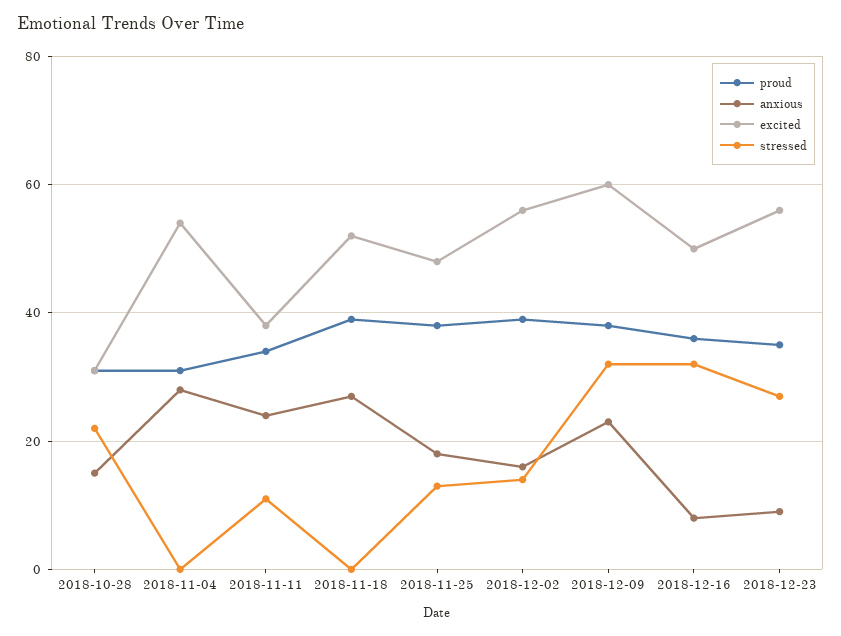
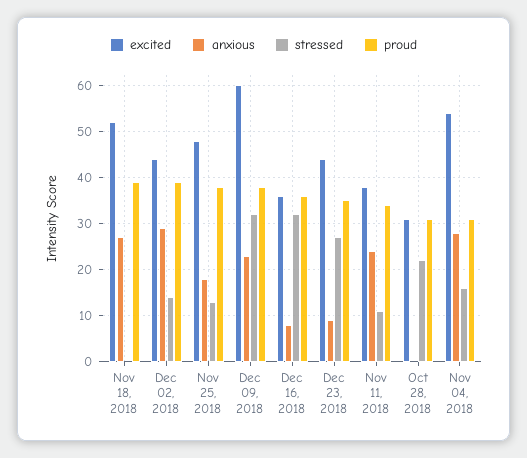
  {
    "proud": {
      "2018-10-28": 30,
      "2018-11-04": 30,
      "2018-11-11": 35,
      "2018-11-18": 40,
      "2018-11-25": 40,
      "2018-12-02": 40,
      "2018-12-09": 40,
      "2018-12-16": 35,
      "2018-12-23": 35
    },
    "anxious": {
-     "2018-10-28": 15,
+     "2018-10-28": 0,
      "2018-11-04": 30,
      "2018-11-11": 25,
      "2018-11-18": 25,
      "2018-11-25": 20,
-     "2018-12-02": 15,
+     "2018-12-02": 30,
      "2018-12-09": 25,
      "2018-12-16": 10,
      "2018-12-23": 10
    },
    "excited": {
      "2018-10-28": 30,
      "2018-11-04": 55,
      "2018-11-11": 40,
      "2018-11-18": 50,
      "2018-11-25": 50,
-     "2018-12-02": 55,
+     "2018-12-02": 45,
      "2018-12-09": 60,
-     "2018-12-16": 50,
+     "2018-12-16": 35,
-     "2018-12-23": 55
+     "2018-12-23": 45
    },
    "stressed": {
      "2018-10-28": 20,
-     "2018-11-04": 0,
+     "2018-11-04": 15,
      "2018-11-11": 10,
      "2018-11-18": 0,
      "2018-11-25": 15,
      "2018-12-02": 15,
      "2018-12-09": 30,
      "2018-12-16": 30,
      "2018-12-23": 25
    }
  }

